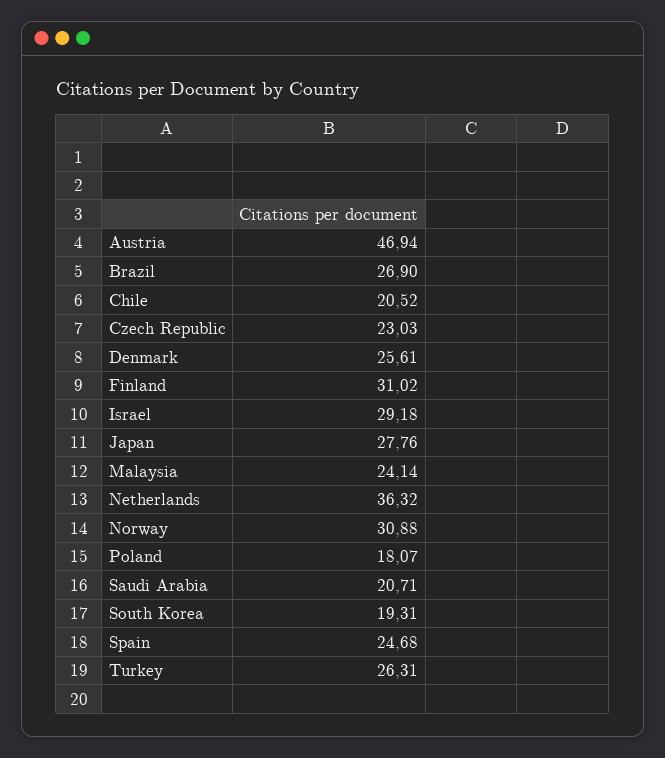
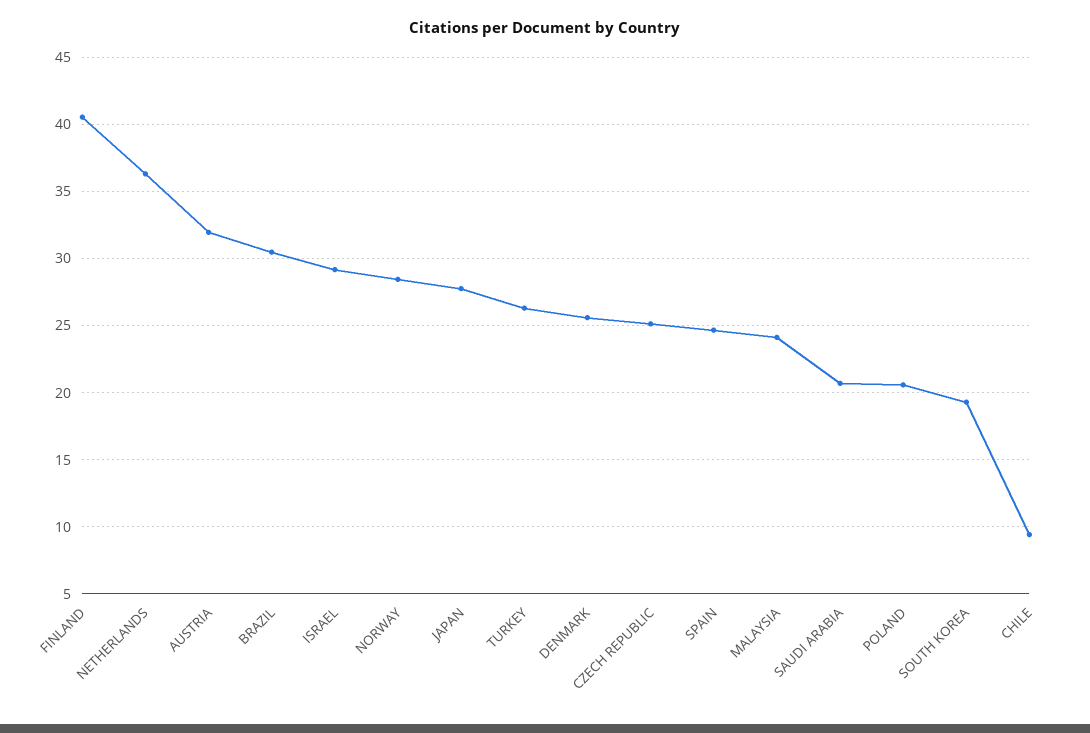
  {
-   "Austria": 46.94,
+   "Austria": 32,
-   "Brazil": 26.9,
+   "Brazil": 30.5,
-   "Chile": 20.52,
+   "Chile": 9.5,
-   "Czech Republic": 23.03,
+   "Czech Republic": 25,
    "Denmark": 25.61,
-   "Finland": 31.02,
+   "Finland": 40.5,
    "Israel": 29.18,
    "Japan": 27.76,
    "Malaysia": 24.14,
    "Netherlands": 36.32,
-   "Norway": 30.88,
+   "Norway": 28.5,
-   "Poland": 18.07,
+   "Poland": 20.5,
    "Saudi Arabia": 20.71,
    "South Korea": 19.31,
    "Spain": 24.68,
    "Turkey": 26.31
  }

